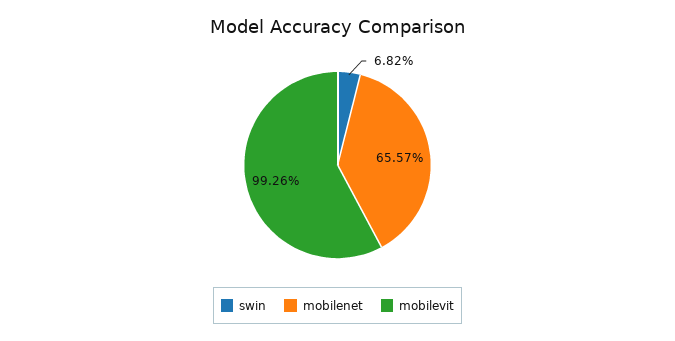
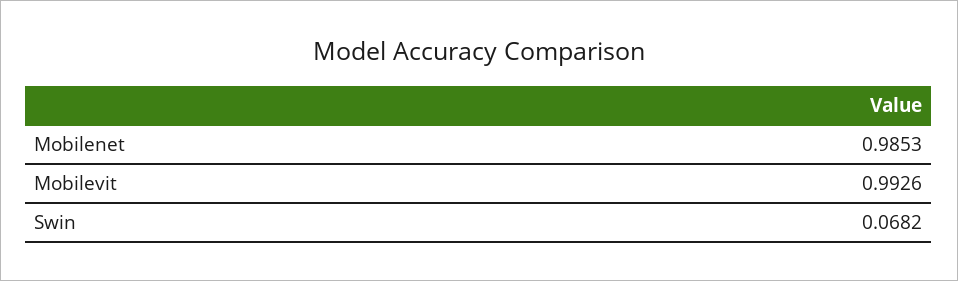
  {
    "swin": 0.0682,
-   "mobilenet": 0.6557,
+   "mobilenet": 0.9853,
    "mobilevit": 0.9926
  }

